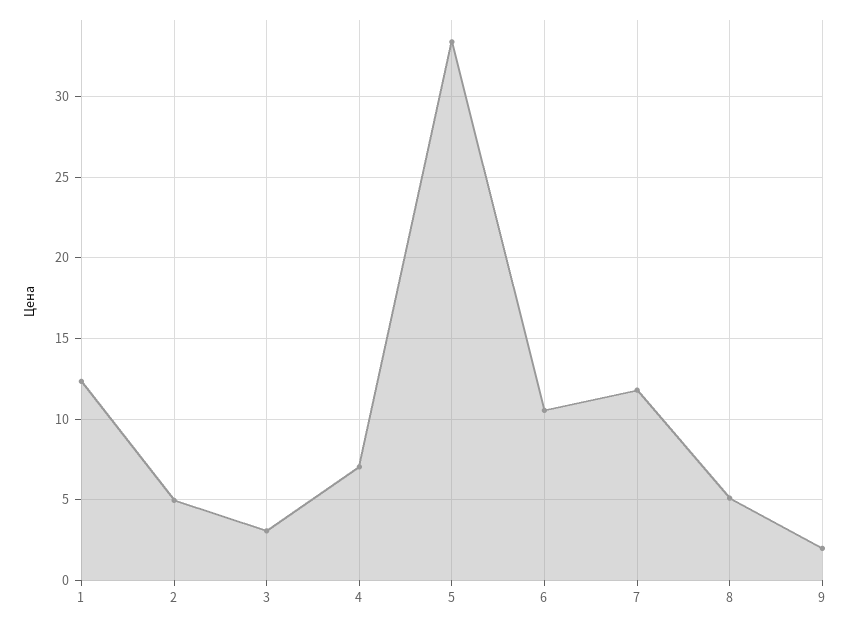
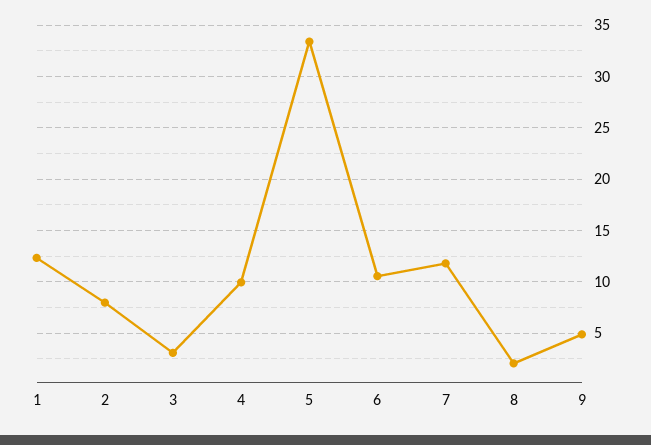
  {
    "1": 12.5,
-   "2": 5,
+   "2": 8,
    "3": 3,
-   "4": 7,
+   "4": 10,
    "5": 33.5,
    "6": 10.5,
    "7": 12,
-   "8": 5,
+   "8": 2,
-   "9": 2
+   "9": 5
  }

